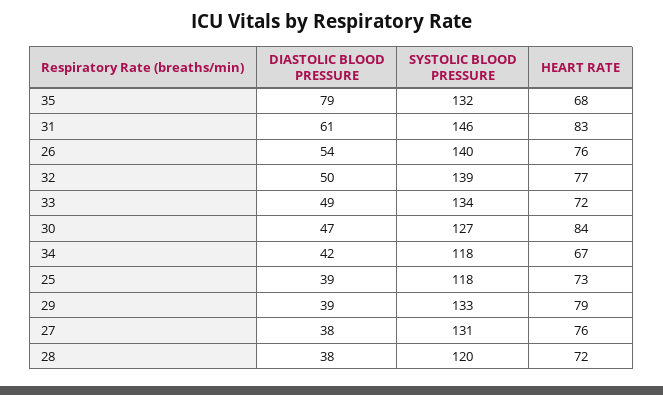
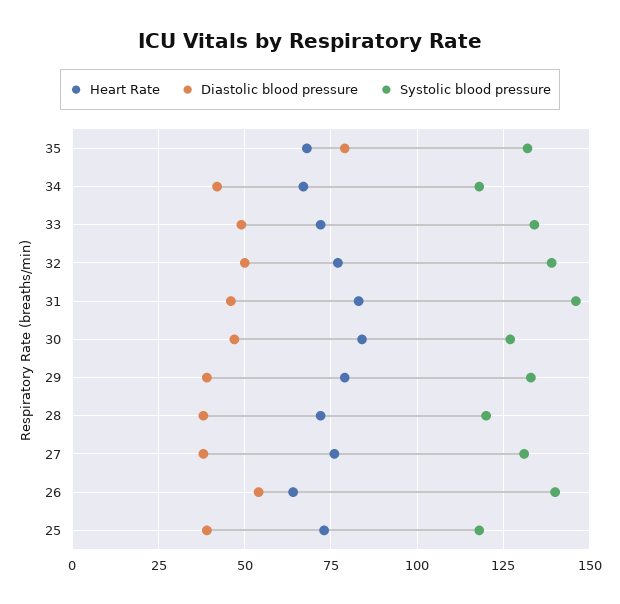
  {
    "DIASTOLIC BLOOD PRESSURE": {
      "35": 79,
-     "31": 61,
+     "31": 45,
      "26": 54,
      "32": 50,
      "33": 49,
      "30": 47,
      "34": 42,
      "25": 39,
      "29": 39,
      "27": 38,
      "28": 38
    },
    "SYSTOLIC BLOOD PRESSURE": {
      "35": 132,
      "31": 146,
      "26": 140,
      "32": 139,
      "33": 134,
      "30": 127,
      "34": 118,
      "25": 118,
      "29": 133,
      "27": 131,
      "28": 120
    },
    "HEART RATE": {
      "35": 68,
      "31": 83,
-     "26": 76,
+     "26": 65,
      "32": 77,
      "33": 72,
      "30": 84,
      "34": 67,
      "25": 73,
      "29": 79,
      "27": 76,
      "28": 72
    }
  }

